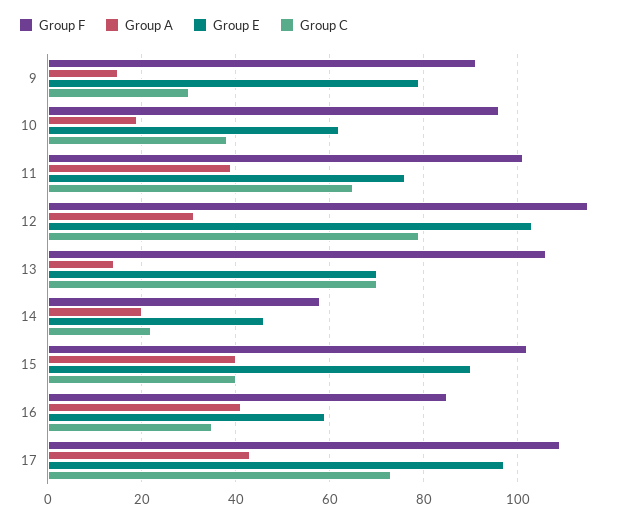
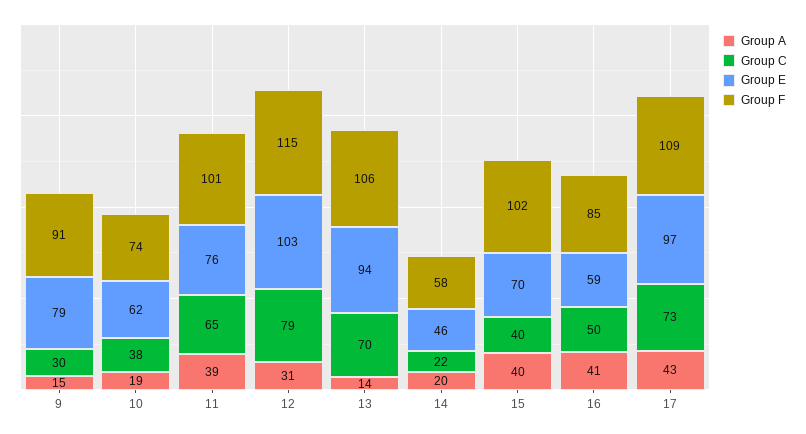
  {
    "Group F": {
      "9": 91,
-     "10": 95,
+     "10": 74,
      "11": 101,
      "12": 115,
      "13": 106,
      "14": 58,
      "15": 102,
      "16": 85,
      "17": 109
    },
    "Group A": {
      "9": 15,
      "10": 19,
      "11": 39,
      "12": 31,
      "13": 14,
      "14": 20,
      "15": 40,
      "16": 41,
      "17": 43
    },
    "Group E": {
      "9": 79,
      "10": 62,
      "11": 76,
      "12": 103,
-     "13": 70,
+     "13": 94,
      "14": 46,
-     "15": 90,
+     "15": 70,
      "16": 59,
      "17": 97
    },
    "Group C": {
      "9": 30,
      "10": 38,
      "11": 65,
      "12": 79,
      "13": 70,
      "14": 22,
      "15": 40,
-     "16": 35,
+     "16": 50,
      "17": 73
    }
  }

